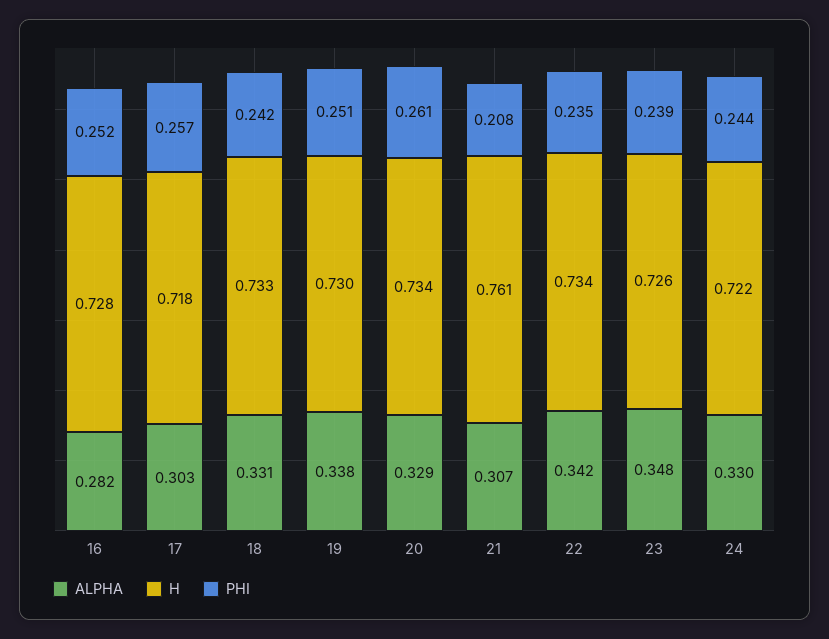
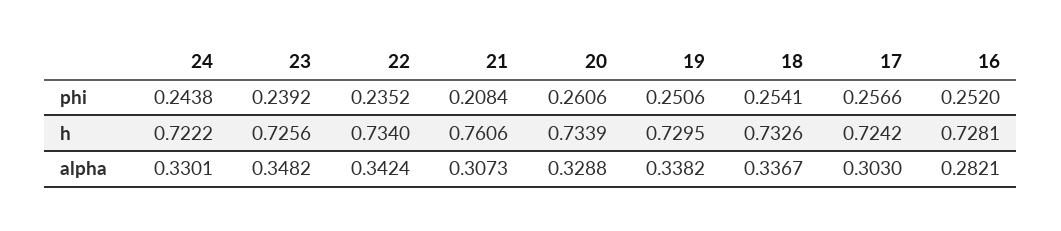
  {
    "ALPHA": {
      "16": 0.2821,
      "17": 0.303,
-     "18": 0.331,
+     "18": 0.3367,
      "19": 0.3382,
      "20": 0.3288,
      "21": 0.3073,
      "22": 0.3424,
      "23": 0.3482,
      "24": 0.3301
    },
    "H": {
      "16": 0.7281,
-     "17": 0.718,
+     "17": 0.7242,
      "18": 0.7326,
      "19": 0.7295,
      "20": 0.7339,
      "21": 0.7606,
      "22": 0.734,
      "23": 0.7256,
      "24": 0.7222
    },
    "PHI": {
      "16": 0.252,
      "17": 0.2566,
-     "18": 0.242,
+     "18": 0.2541,
      "19": 0.2506,
      "20": 0.2606,
      "21": 0.2084,
      "22": 0.2352,
      "23": 0.2392,
      "24": 0.2438
    }
  }

